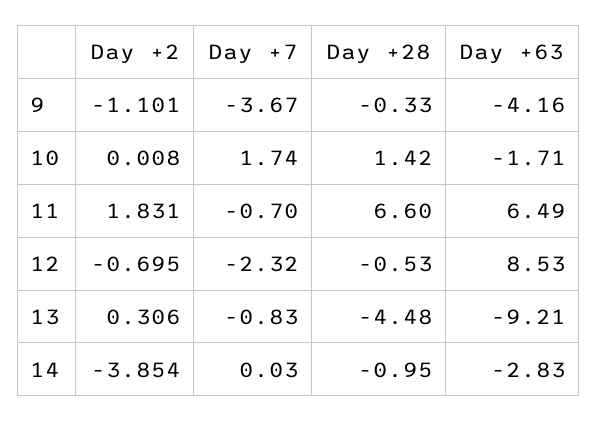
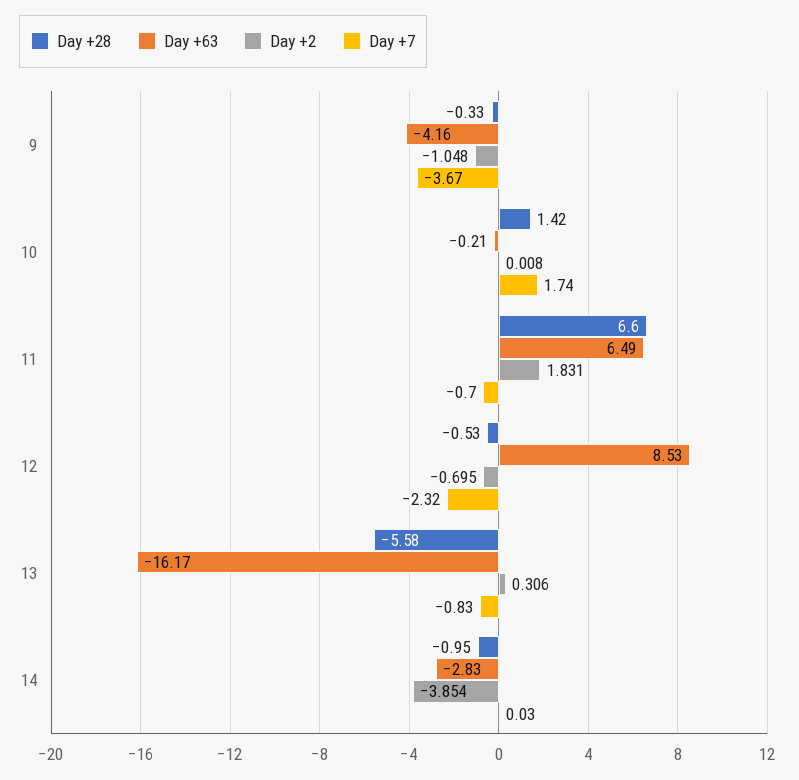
  {
    "Day +2": {
-     "9": -1.101,
+     "9": -1.048,
      "10": 0.008,
      "11": 1.831,
      "12": -0.695,
      "13": 0.306,
      "14": -3.854
    },
    "Day +7": {
      "9": -3.67,
      "10": 1.74,
      "11": -0.7,
      "12": -2.32,
      "13": -0.83,
      "14": 0.03
    },
    "Day +28": {
      "9": -0.33,
      "10": 1.42,
      "11": 6.6,
      "12": -0.53,
-     "13": -4.48,
+     "13": -5.58,
      "14": -0.95
    },
    "Day +63": {
      "9": -4.16,
-     "10": -1.71,
+     "10": -0.21,
      "11": 6.49,
      "12": 8.53,
-     "13": -9.21,
+     "13": -16.17,
      "14": -2.83
    }
  }

